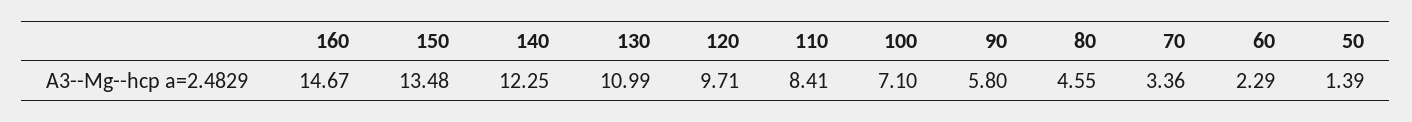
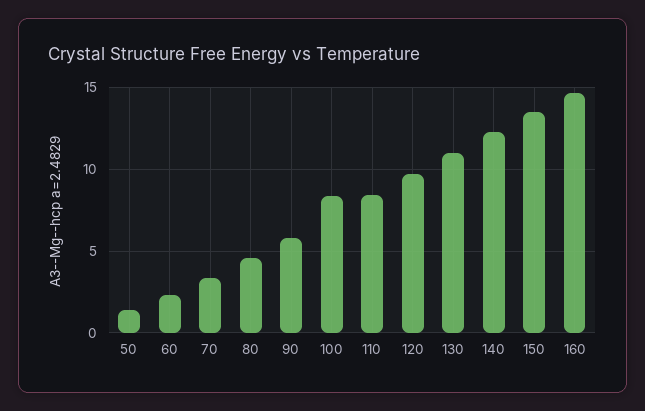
  {
    "160": 14.67,
    "150": 13.48,
    "140": 12.25,
    "130": 10.99,
    "120": 9.71,
    "110": 8.41,
-   "100": 7.1,
+   "100": 8.5,
    "90": 5.8,
    "80": 4.55,
    "70": 3.36,
    "60": 2.29,
    "50": 1.39
  }

